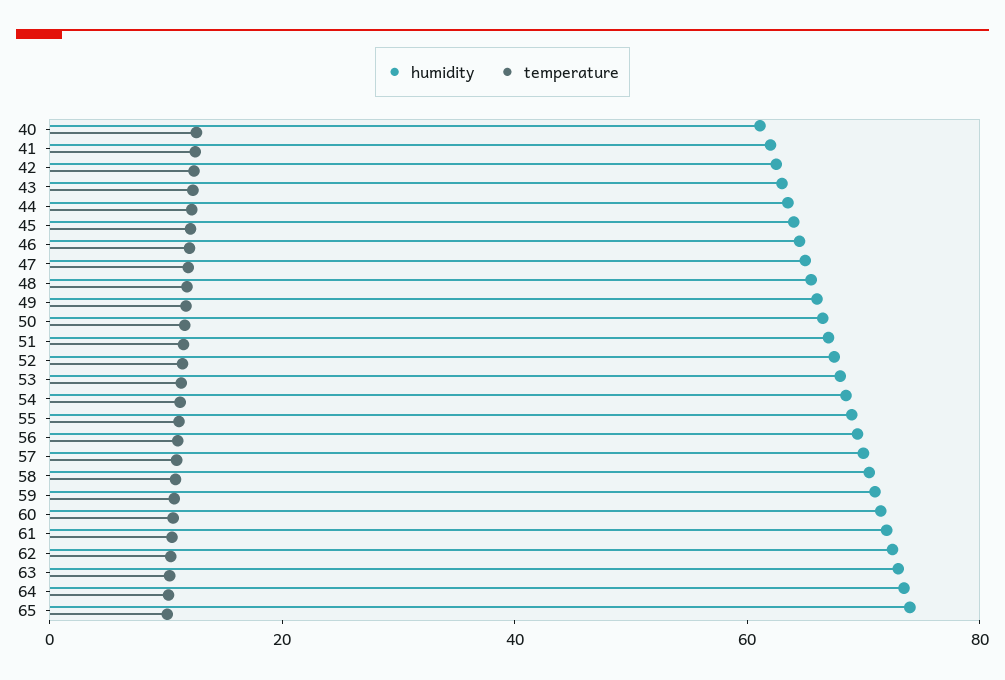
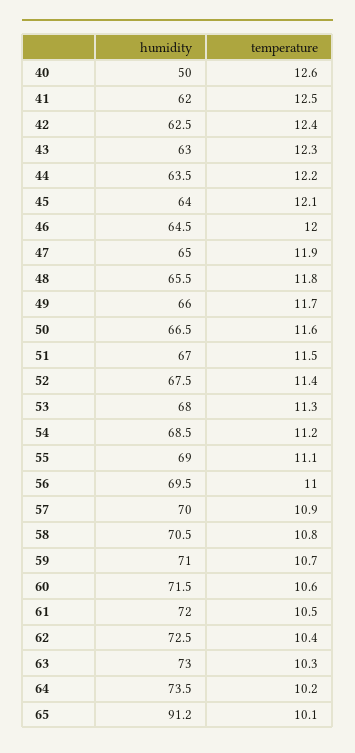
  {
    "humidity": {
-     "40": 60,
+     "40": 50,
      "41": 62,
      "42": 62.5,
      "43": 63,
      "44": 63.5,
      "45": 64,
      "46": 64.5,
      "47": 65,
      "48": 65.5,
      "49": 66,
      "50": 66.5,
      "51": 67,
      "52": 67.5,
      "53": 68,
      "54": 68.5,
      "55": 69,
      "56": 69.5,
      "57": 70,
      "58": 70.5,
      "59": 71,
      "60": 71.5,
      "61": 72,
      "62": 72.5,
      "63": 73,
      "64": 73.5,
-     "65": 75
+     "65": 91.2
    },
    "temperature": {
      "40": 12.6,
      "41": 12.5,
      "42": 12.4,
      "43": 12.3,
      "44": 12.2,
      "45": 12.1,
      "46": 12,
      "47": 11.9,
      "48": 11.8,
      "49": 11.7,
      "50": 11.6,
      "51": 11.5,
      "52": 11.4,
      "53": 11.3,
      "54": 11.2,
      "55": 11.1,
      "56": 11,
      "57": 10.9,
      "58": 10.8,
      "59": 10.7,
      "60": 10.6,
      "61": 10.5,
      "62": 10.4,
      "63": 10.3,
      "64": 10.2,
      "65": 10.1
    }
  }

